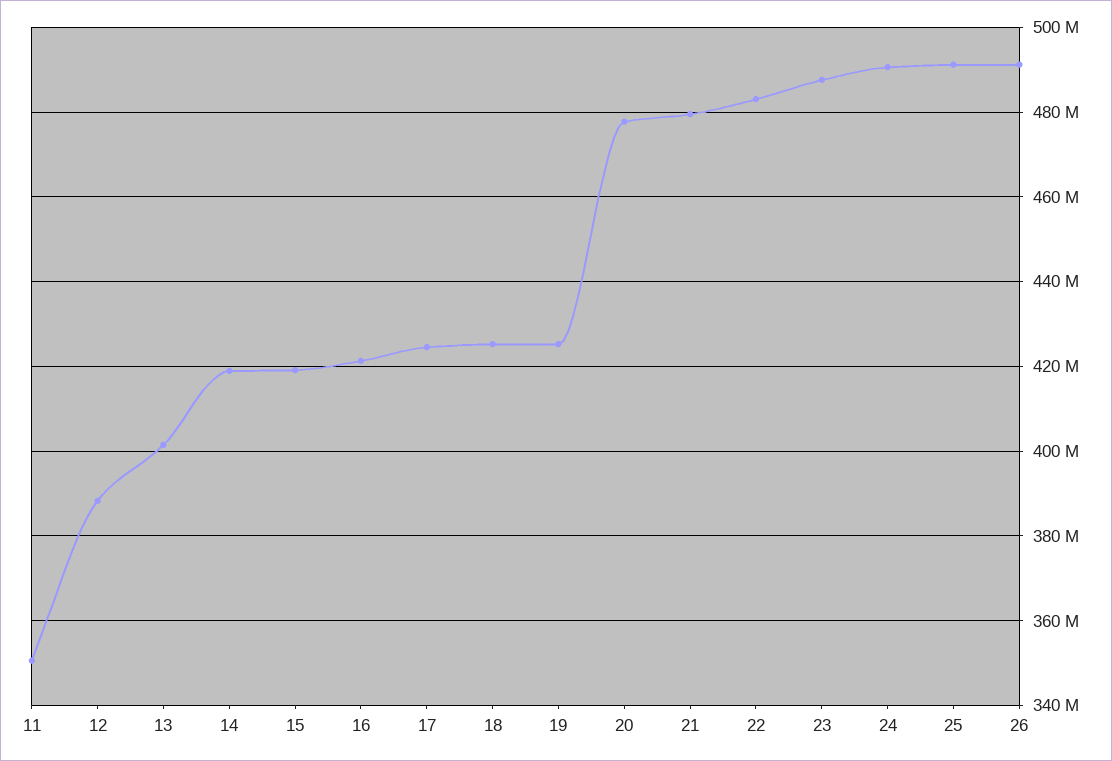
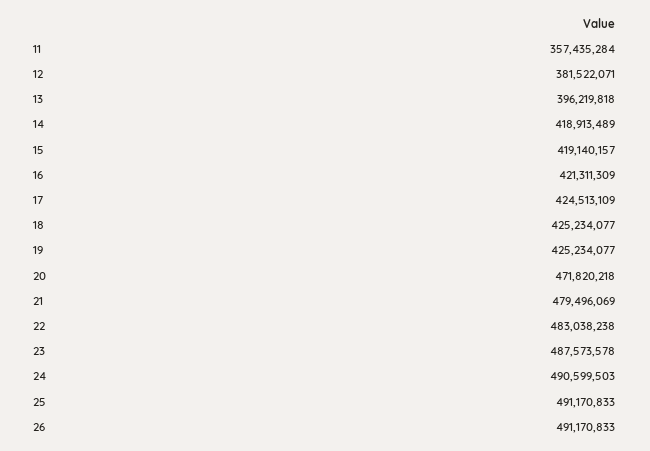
  {
-   "11": 350000000,
+   "11": 357435284,
-   "12": 388000000,
+   "12": 381522071,
-   "13": 402000000,
+   "13": 396219818,
    "14": 418913489,
    "15": 419140157,
    "16": 421311309,
    "17": 424513109,
    "18": 425234077,
    "19": 425234077,
-   "20": 478000000,
+   "20": 471820218,
    "21": 479496069,
    "22": 483038238,
    "23": 487573578,
    "24": 490599503,
    "25": 491170833,
    "26": 491170833
  }

